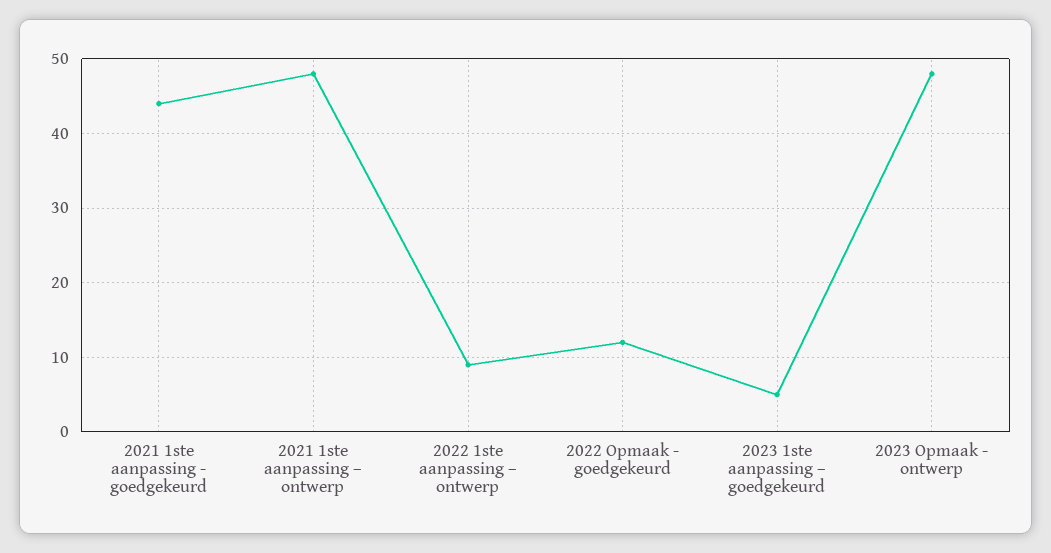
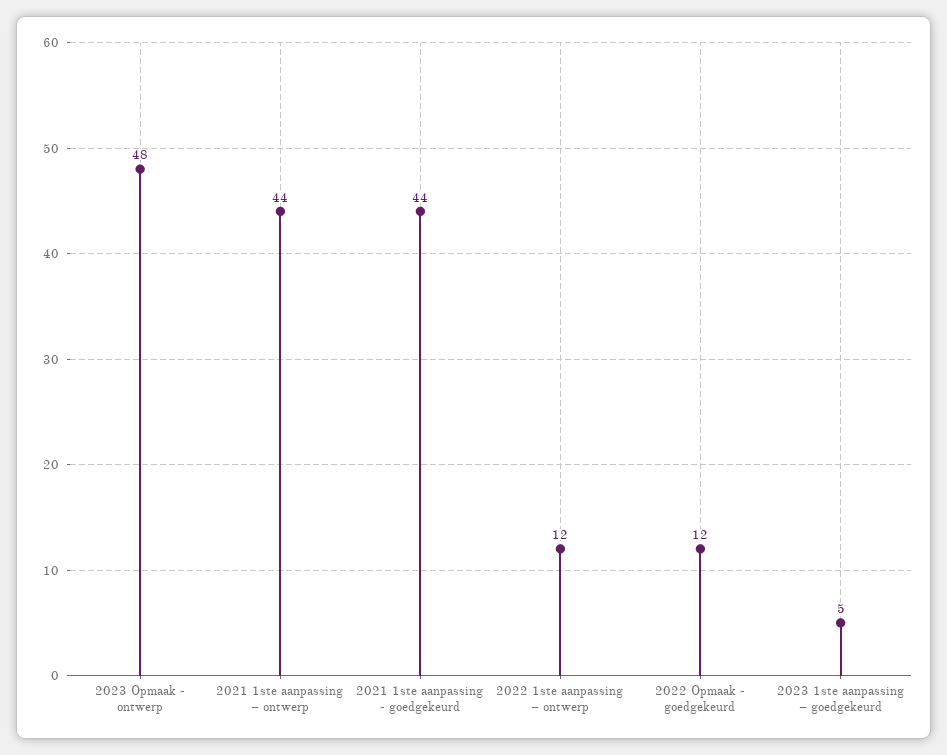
  {
    "2021 1ste aanpassing - goedgekeurd": 44,
-   "2021 1ste aanpassing – ontwerp": 48,
+   "2021 1ste aanpassing – ontwerp": 44,
-   "2022 1ste aanpassing – ontwerp": 9,
+   "2022 1ste aanpassing – ontwerp": 12,
    "2022 Opmaak - goedgekeurd": 12,
    "2023 1ste aanpassing – goedgekeurd": 5,
    "2023 Opmaak - ontwerp": 48
  }

